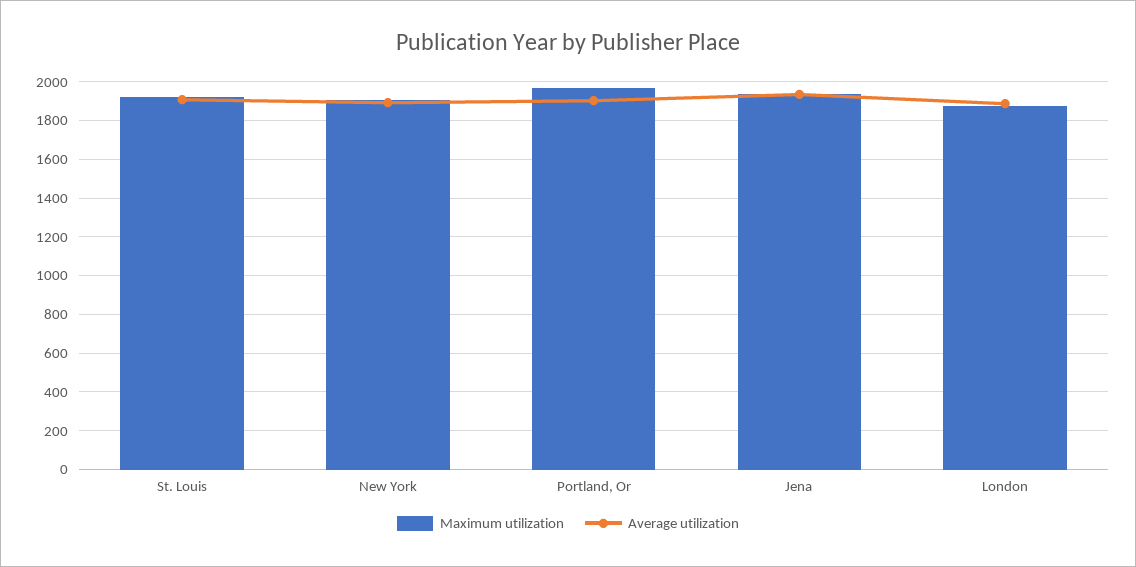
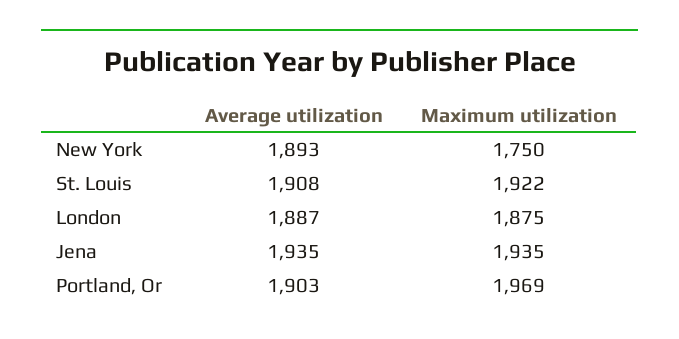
  {
    "Maximum utilization": {
      "St. Louis": 1922,
-     "New York": 1900,
+     "New York": 1750,
      "Portland, Or": 1969,
      "Jena": 1935,
      "London": 1875
    },
    "Average utilization": {
      "St. Louis": 1908,
      "New York": 1893,
      "Portland, Or": 1903,
      "Jena": 1935,
      "London": 1887
    }
  }

